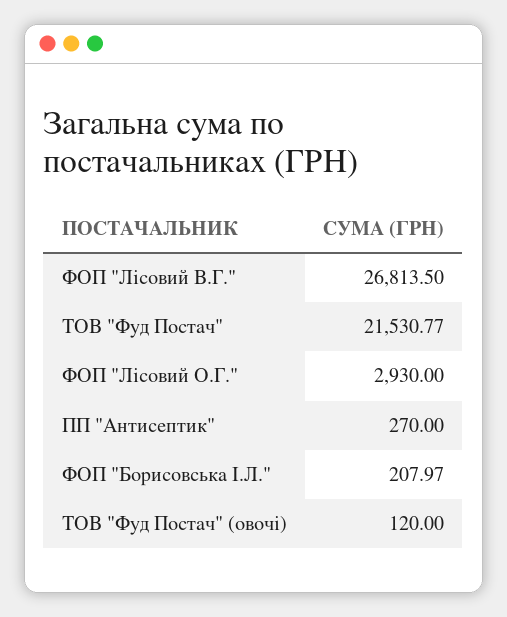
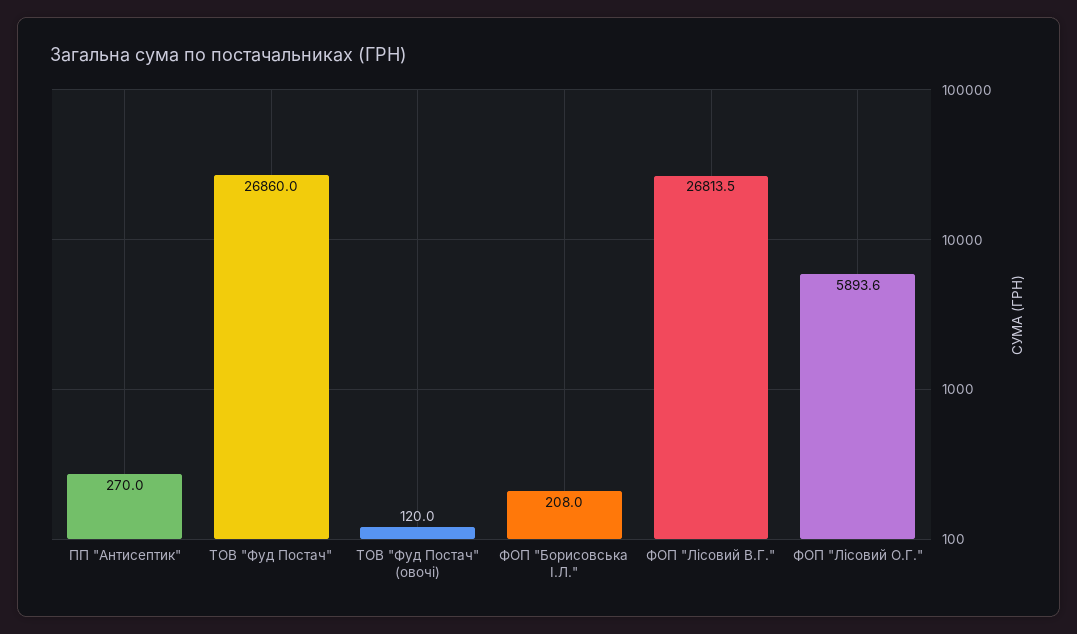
  {
    "ФОП \"Лісовий В.Г.\"": 26813.5,
-   "ТОВ \"Фуд Постач\"": 21530.77,
+   "ТОВ \"Фуд Постач\"": 26860,
-   "ФОП \"Лісовий О.Г.\"": 2930,
+   "ФОП \"Лісовий О.Г.\"": 5893.6,
    "ПП \"Антисептик\"": 270,
    "ФОП \"Борисовська І.Л.\"": 207.97,
    "ТОВ \"Фуд Постач\" (овочі)": 120
  }

